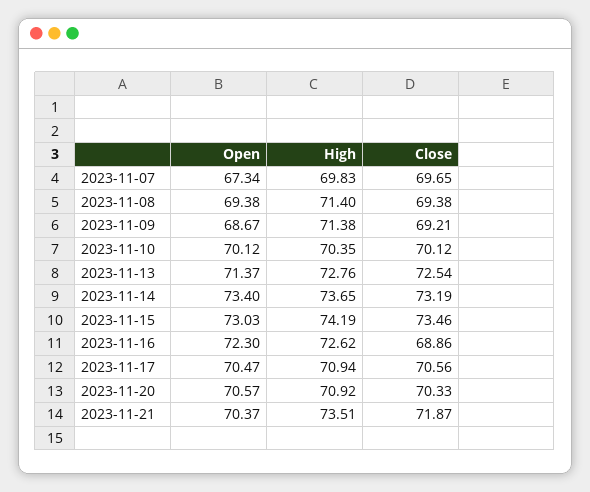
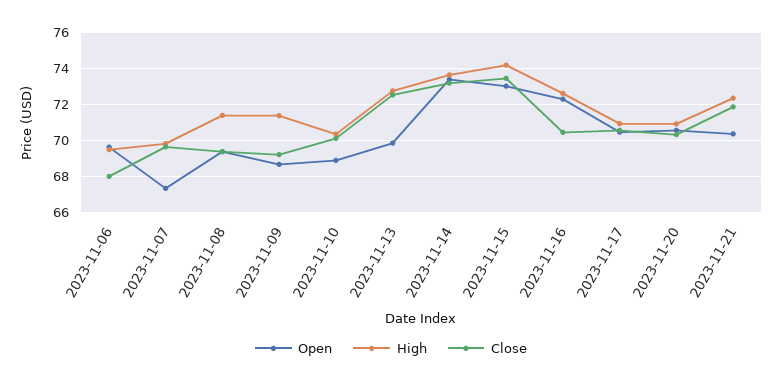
  {
    "Open": {
      "2023-11-07": 67.34,
      "2023-11-08": 69.38,
      "2023-11-09": 68.67,
-     "2023-11-10": 70.12,
+     "2023-11-10": 69,
-     "2023-11-13": 71.37,
+     "2023-11-13": 70,
      "2023-11-14": 73.4,
      "2023-11-15": 73.03,
      "2023-11-16": 72.3,
      "2023-11-17": 70.47,
      "2023-11-20": 70.57,
-     "2023-11-21": 70.37
+     "2023-11-21": 70.37,
+     "2023-11-06": 69.5
    },
    "High": {
      "2023-11-07": 69.83,
      "2023-11-08": 71.4,
      "2023-11-09": 71.38,
      "2023-11-10": 70.35,
      "2023-11-13": 72.76,
      "2023-11-14": 73.65,
      "2023-11-15": 74.19,
      "2023-11-16": 72.62,
      "2023-11-17": 70.94,
      "2023-11-20": 70.92,
-     "2023-11-21": 73.51
+     "2023-11-21": 72.5,
+     "2023-11-06": 69.5
    },
    "Close": {
      "2023-11-07": 69.65,
      "2023-11-08": 69.38,
      "2023-11-09": 69.21,
      "2023-11-10": 70.12,
      "2023-11-13": 72.54,
      "2023-11-14": 73.19,
      "2023-11-15": 73.46,
-     "2023-11-16": 68.86,
+     "2023-11-16": 70.5,
      "2023-11-17": 70.56,
      "2023-11-20": 70.33,
-     "2023-11-21": 71.87
+     "2023-11-21": 71.87,
+     "2023-11-06": 68
    }
  }

